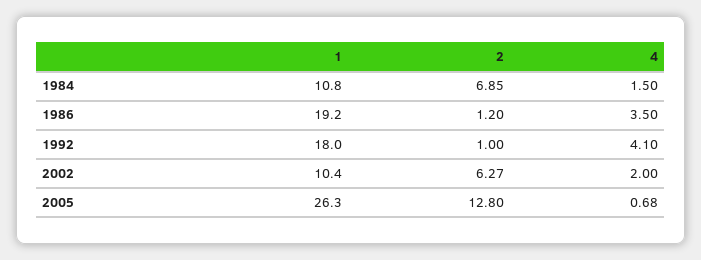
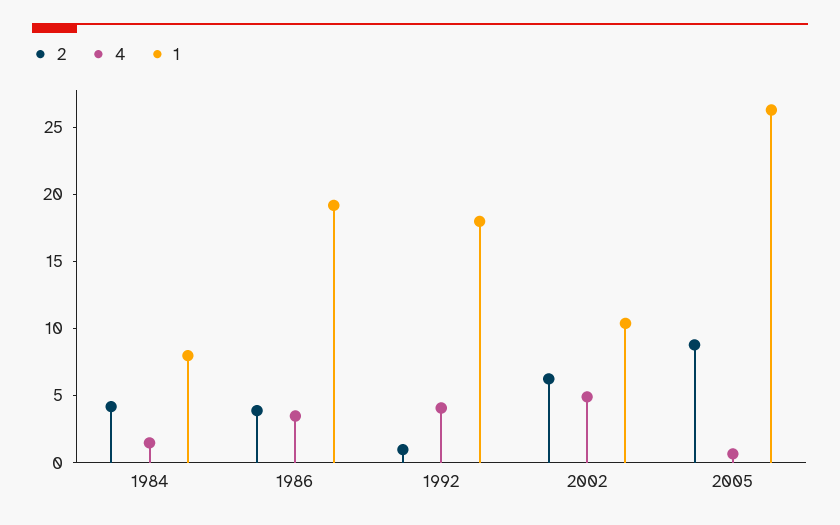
  {
    "1": {
-     "1984": 10.8,
+     "1984": 8,
      "1986": 19.2,
      "1992": 18,
      "2002": 10.4,
      "2005": 26.3
    },
    "2": {
-     "1984": 6.85,
+     "1984": 4,
-     "1986": 1.2,
+     "1986": 4,
      "1992": 1,
      "2002": 6.27,
-     "2005": 12.8
+     "2005": 9
    },
    "4": {
      "1984": 1.5,
      "1986": 3.5,
      "1992": 4.1,
-     "2002": 2,
+     "2002": 5,
      "2005": 0.68
    }
  }

